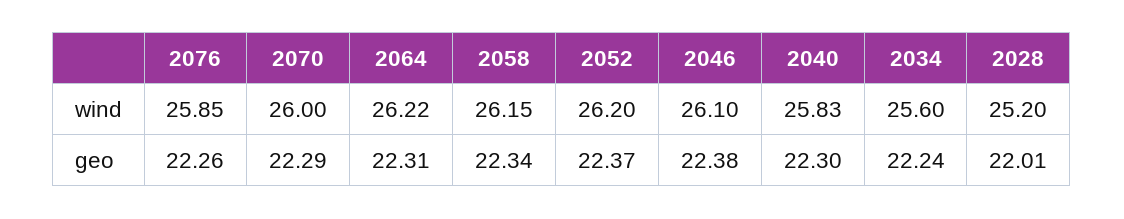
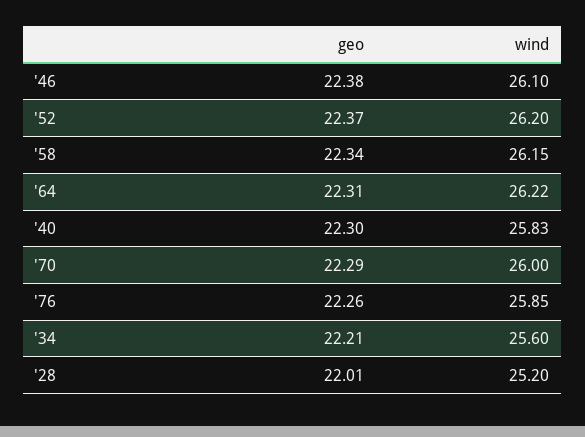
  {
    "2076": {
      "wind": 25.85,
      "geo": 22.26
    },
    "2070": {
      "wind": 26,
      "geo": 22.29
    },
    "2064": {
      "wind": 26.22,
      "geo": 22.31
    },
    "2058": {
      "wind": 26.15,
      "geo": 22.34
    },
    "2052": {
      "wind": 26.2,
      "geo": 22.37
    },
    "2046": {
      "wind": 26.1,
      "geo": 22.38
    },
    "2040": {
      "wind": 25.83,
      "geo": 22.3
    },
    "2034": {
      "wind": 25.6,
-     "geo": 22.24
+     "geo": 22.21
    },
    "2028": {
      "wind": 25.2,
      "geo": 22.01
    }
  }

